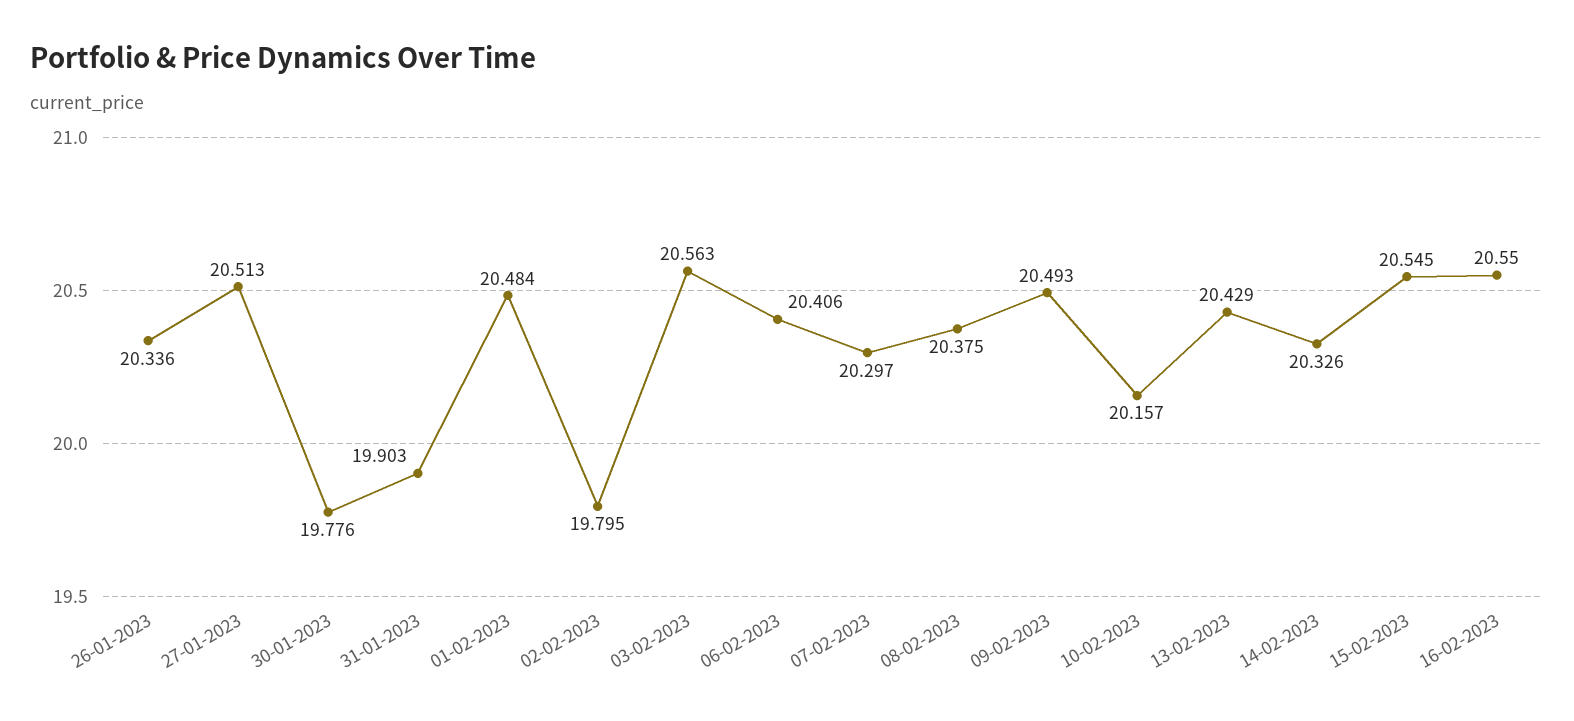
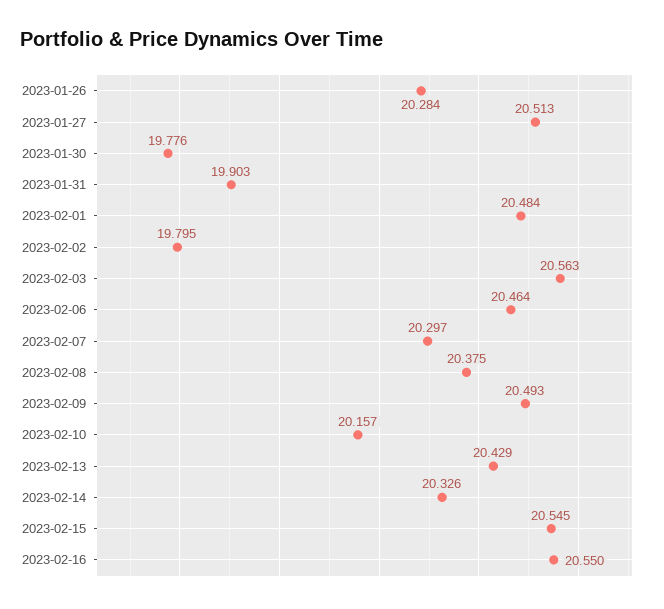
  {
-   "26-01-2023": 20.336,
+   "26-01-2023": 20.284,
    "27-01-2023": 20.513,
    "30-01-2023": 19.776,
    "31-01-2023": 19.903,
    "01-02-2023": 20.484,
    "02-02-2023": 19.795,
    "03-02-2023": 20.563,
-   "06-02-2023": 20.406,
+   "06-02-2023": 20.464,
    "07-02-2023": 20.297,
    "08-02-2023": 20.375,
    "09-02-2023": 20.493,
    "10-02-2023": 20.157,
    "13-02-2023": 20.429,
    "14-02-2023": 20.326,
    "15-02-2023": 20.545,
    "16-02-2023": 20.55
  }

